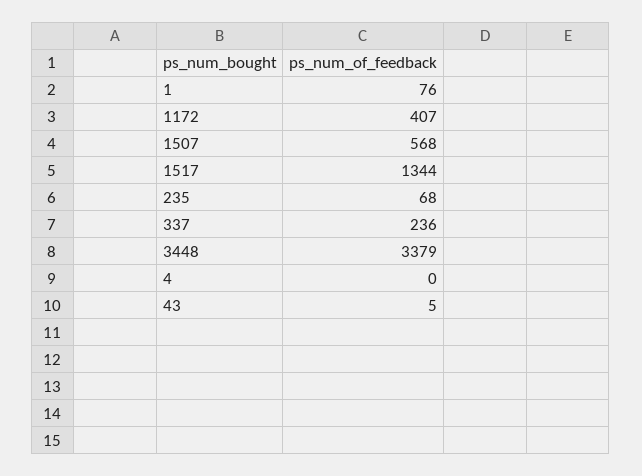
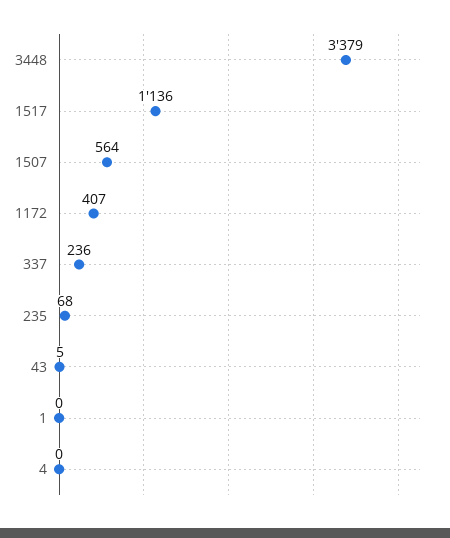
  {
-   "1": 76,
+   "1": 0,
    "1172": 407,
-   "1507": 568,
+   "1507": 564,
-   "1517": 1344,
+   "1517": 1136,
    "235": 68,
    "337": 236,
    "3448": 3379,
    "4": 0,
    "43": 5
  }

